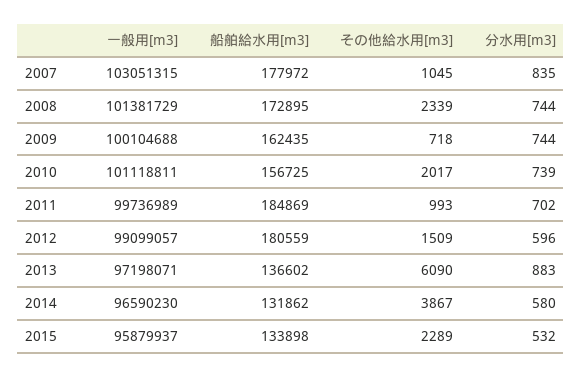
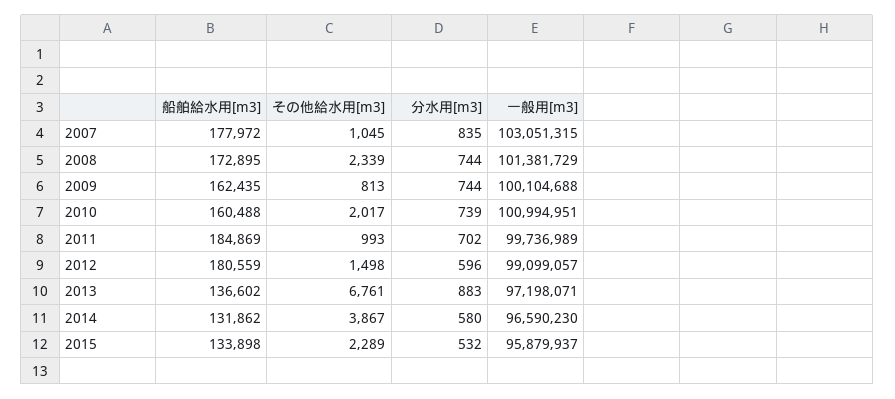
  {
    "一般用[m3]": {
      "2007": 103051315,
      "2008": 101381729,
      "2009": 100104688,
-     "2010": 101118811,
+     "2010": 100994951,
      "2011": 99736989,
      "2012": 99099057,
      "2013": 97198071,
      "2014": 96590230,
      "2015": 95879937
    },
    "船舶給水用[m3]": {
      "2007": 177972,
      "2008": 172895,
      "2009": 162435,
-     "2010": 156725,
+     "2010": 160488,
      "2011": 184869,
      "2012": 180559,
      "2013": 136602,
      "2014": 131862,
      "2015": 133898
    },
    "その他給水用[m3]": {
      "2007": 1045,
      "2008": 2339,
-     "2009": 718,
+     "2009": 813,
      "2010": 2017,
      "2011": 993,
-     "2012": 1509,
+     "2012": 1498,
-     "2013": 6090,
+     "2013": 6761,
      "2014": 3867,
      "2015": 2289
    },
    "分水用[m3]": {
      "2007": 835,
      "2008": 744,
      "2009": 744,
      "2010": 739,
      "2011": 702,
      "2012": 596,
      "2013": 883,
      "2014": 580,
      "2015": 532
    }
  }

